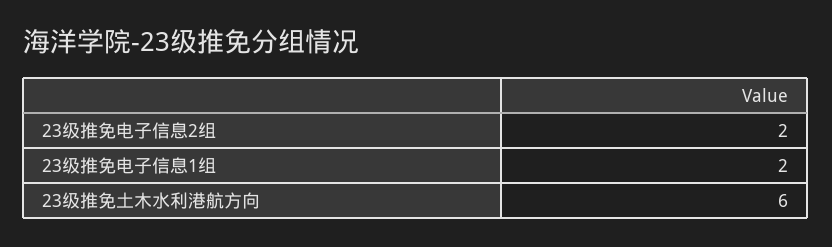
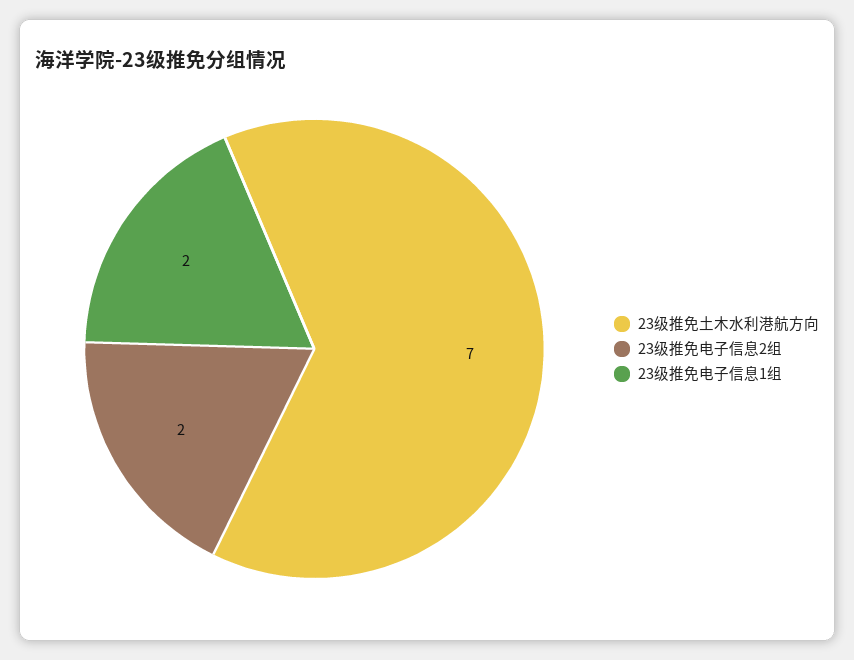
  {
    "23级推免电子信息2组": 2,
    "23级推免电子信息1组": 2,
-   "23级推免土木水利港航方向": 6
+   "23级推免土木水利港航方向": 7
  }

